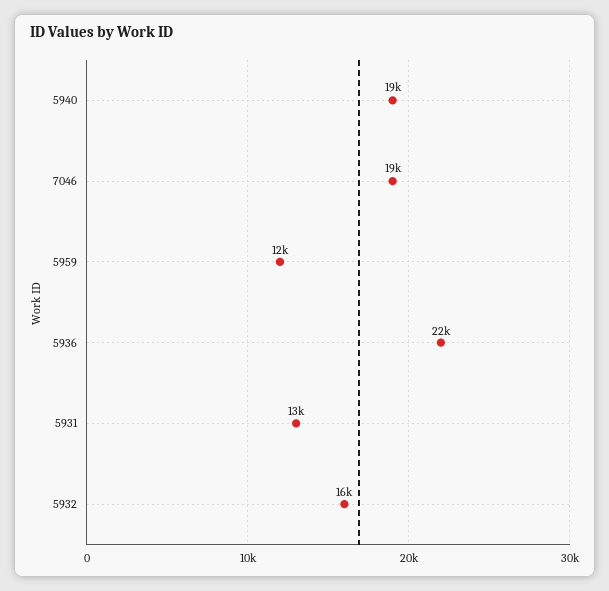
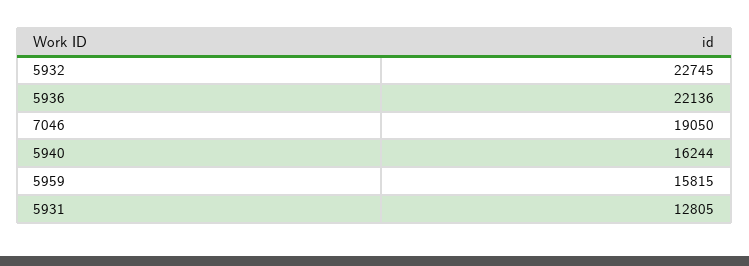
  {
-   "5940": 19000,
+   "5940": 16244,
    "7046": 19050,
-   "5959": 12000,
+   "5959": 15815,
    "5936": 22136,
    "5931": 12805,
-   "5932": 16000
+   "5932": 22745
  }

